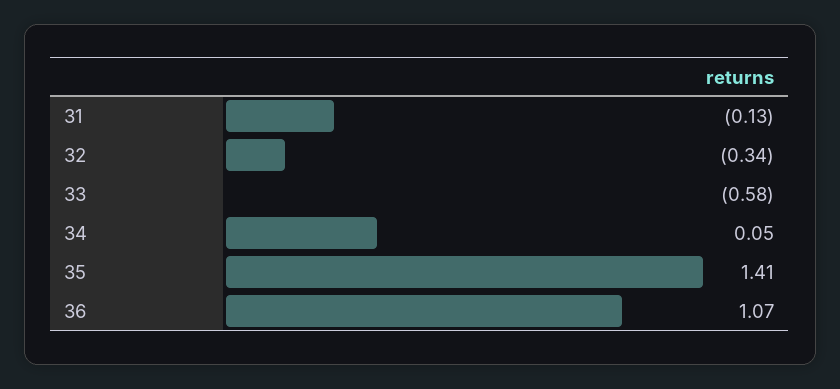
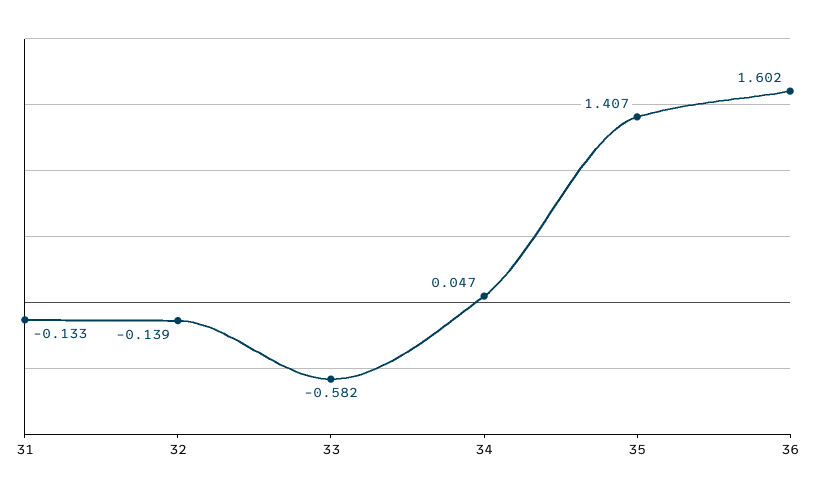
  {
    "31": -0.133,
-   "32": -0.34,
+   "32": -0.139,
    "33": -0.582,
    "34": 0.047,
    "35": 1.407,
-   "36": 1.07
+   "36": 1.602
  }

